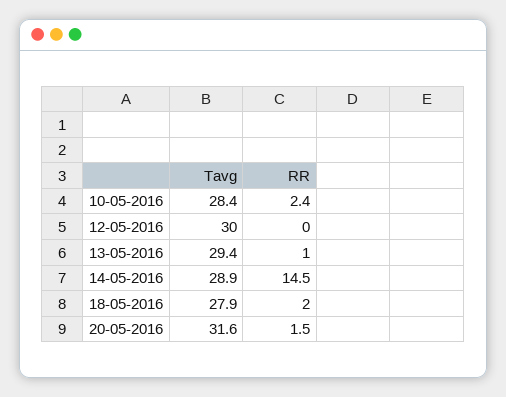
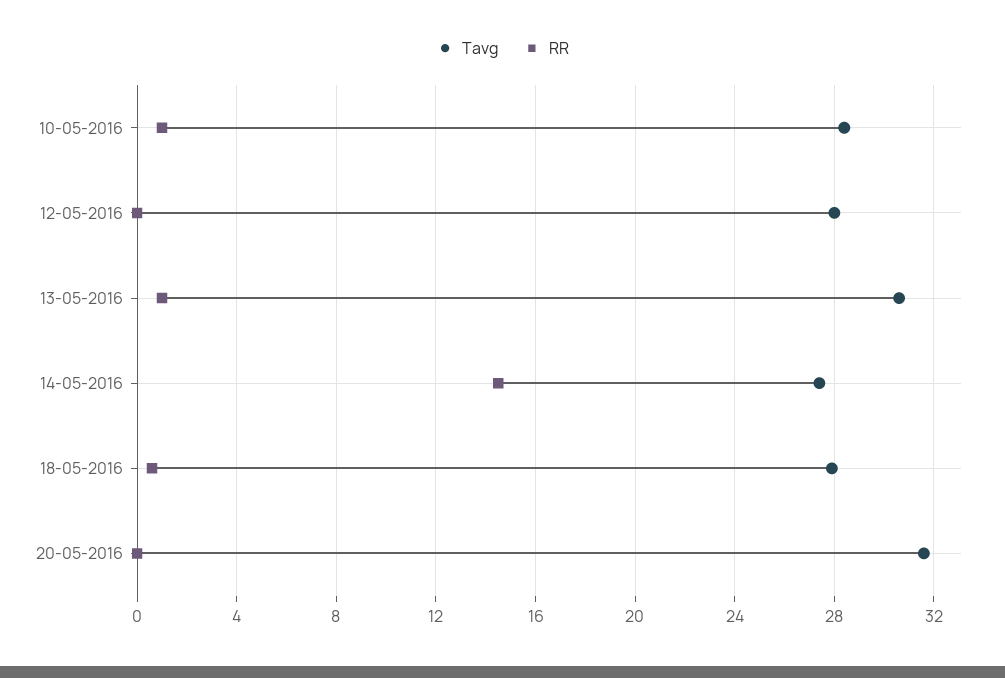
  {
    "Tavg": {
      "10-05-2016": 28.4,
-     "12-05-2016": 30,
+     "12-05-2016": 28,
-     "13-05-2016": 29.4,
+     "13-05-2016": 30.5,
-     "14-05-2016": 28.9,
+     "14-05-2016": 27.5,
      "18-05-2016": 27.9,
      "20-05-2016": 31.6
    },
    "RR": {
-     "10-05-2016": 2.4,
+     "10-05-2016": 1,
      "12-05-2016": 0,
      "13-05-2016": 1,
      "14-05-2016": 14.5,
-     "18-05-2016": 2,
+     "18-05-2016": 0.5,
-     "20-05-2016": 1.5
+     "20-05-2016": 0
    }
  }

